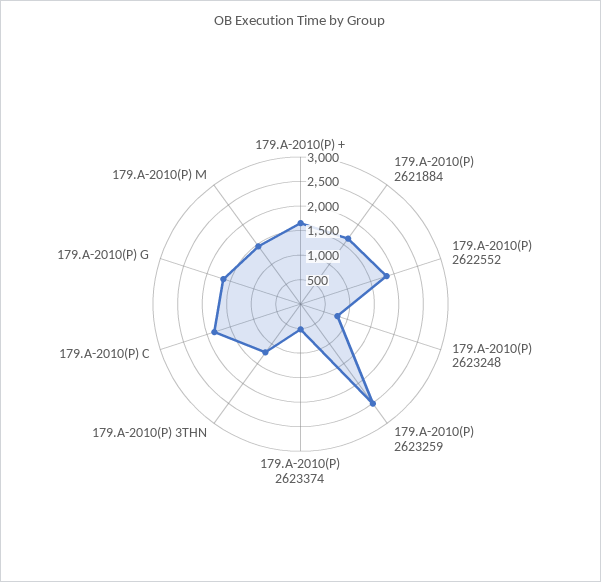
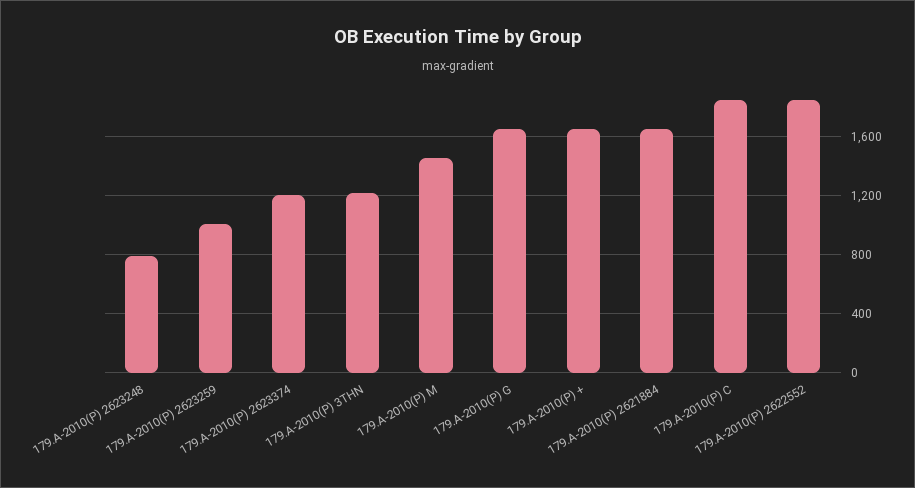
  {
    "179.A-2010(P) +": 1650,
    "179.A-2010(P) 2621884": 1650,
    "179.A-2010(P) 2622552": 1850,
    "179.A-2010(P) 2623248": 800,
-   "179.A-2010(P) 2623259": 2500,
+   "179.A-2010(P) 2623259": 1000,
-   "179.A-2010(P) 2623374": 500,
+   "179.A-2010(P) 2623374": 1200,
    "179.A-2010(P) 3THN": 1200,
    "179.A-2010(P) C": 1850,
    "179.A-2010(P) G": 1650,
    "179.A-2010(P) M": 1450
  }

